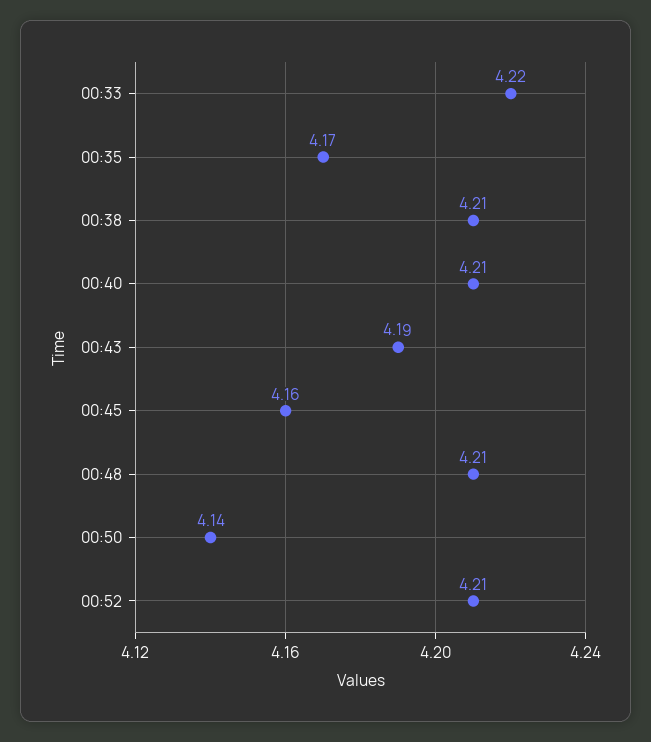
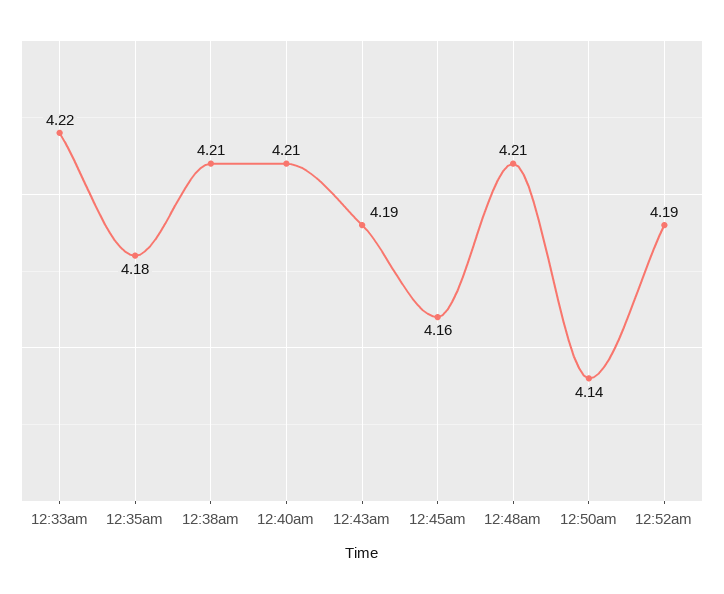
  {
    "00:33": 4.22,
-   "00:35": 4.17,
+   "00:35": 4.18,
    "00:38": 4.21,
    "00:40": 4.21,
    "00:43": 4.19,
    "00:45": 4.16,
    "00:48": 4.21,
    "00:50": 4.14,
-   "00:52": 4.21
+   "00:52": 4.19
  }

